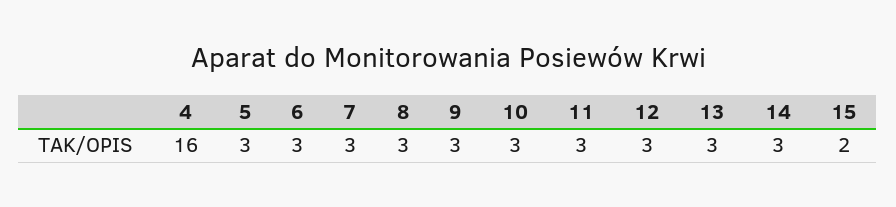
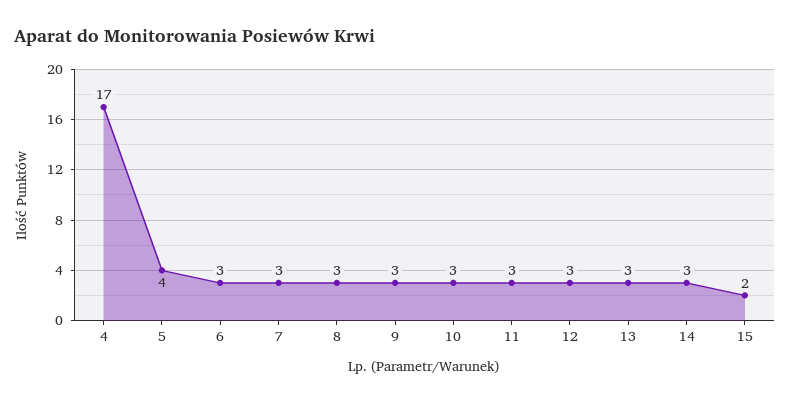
  {
-   "4": 16,
+   "4": 17,
-   "5": 3,
+   "5": 4,
    "6": 3,
    "7": 3,
    "8": 3,
    "9": 3,
    "10": 3,
    "11": 3,
    "12": 3,
    "13": 3,
    "14": 3,
    "15": 2
  }

